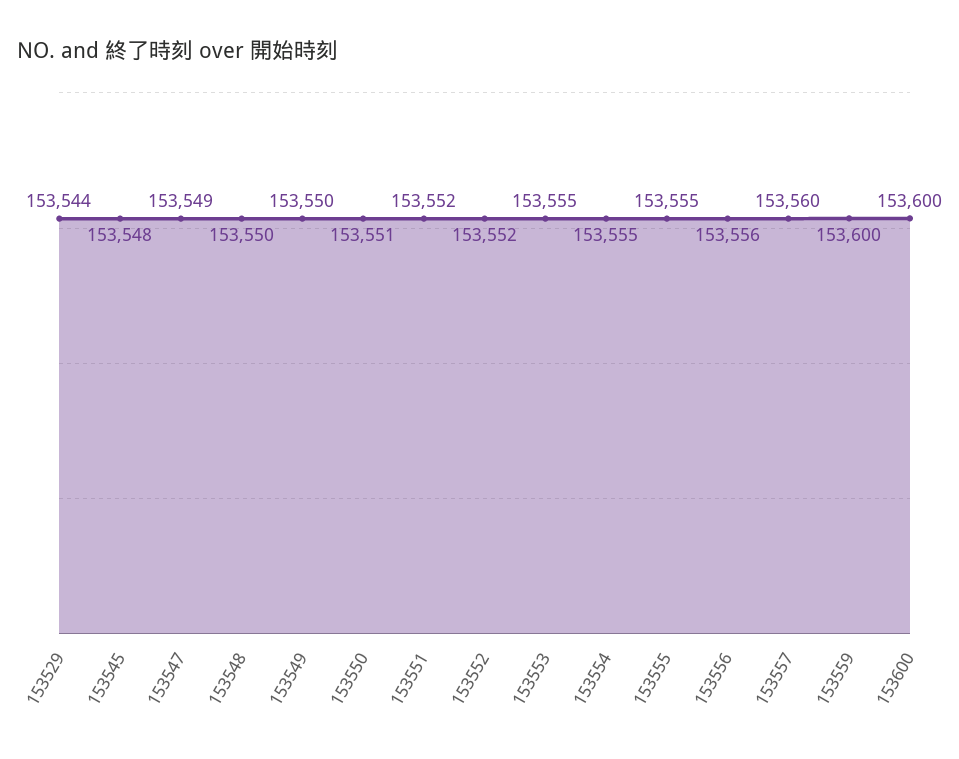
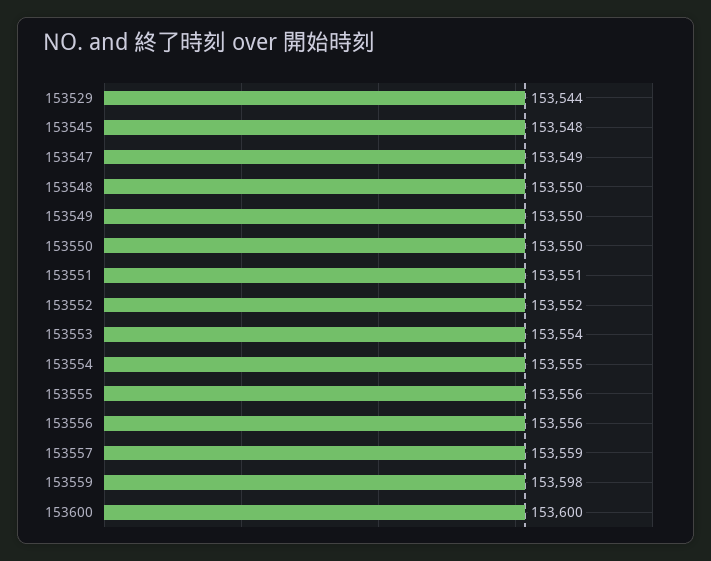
  {
    "153529": 153544,
    "153545": 153548,
    "153547": 153549,
    "153548": 153550,
    "153549": 153550,
-   "153550": 153551,
+   "153550": 153550,
-   "153551": 153552,
+   "153551": 153551,
    "153552": 153552,
-   "153553": 153555,
+   "153553": 153554,
    "153554": 153555,
-   "153555": 153555,
+   "153555": 153556,
    "153556": 153556,
-   "153557": 153560,
+   "153557": 153559,
-   "153559": 153600,
+   "153559": 153598,
    "153600": 153600
  }

